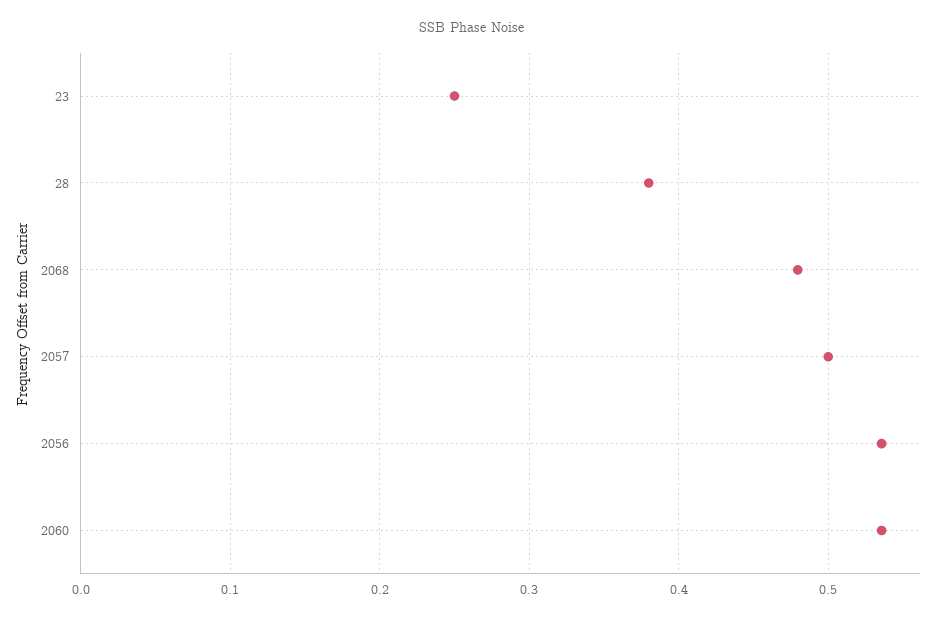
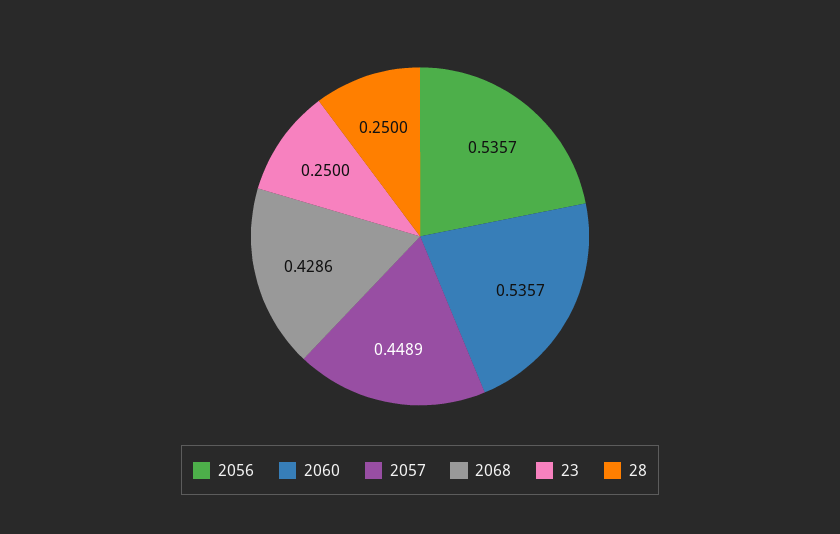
  {
    "23": 0.25,
-   "28": 0.38,
+   "28": 0.25,
-   "2068": 0.48,
+   "2068": 0.4286,
-   "2057": 0.5,
+   "2057": 0.4489,
    "2056": 0.5357,
    "2060": 0.5357
  }

